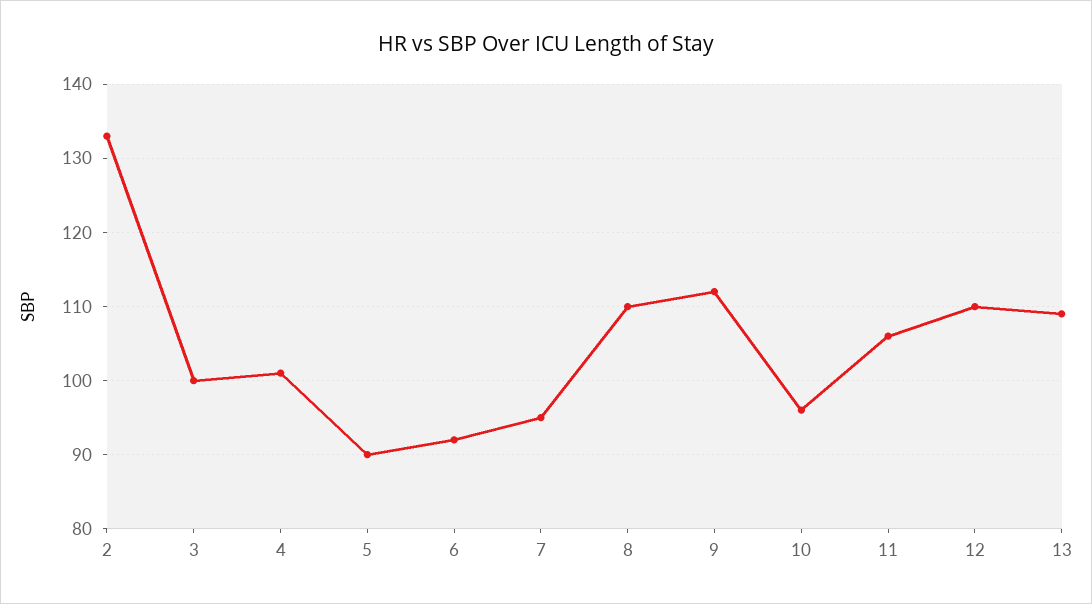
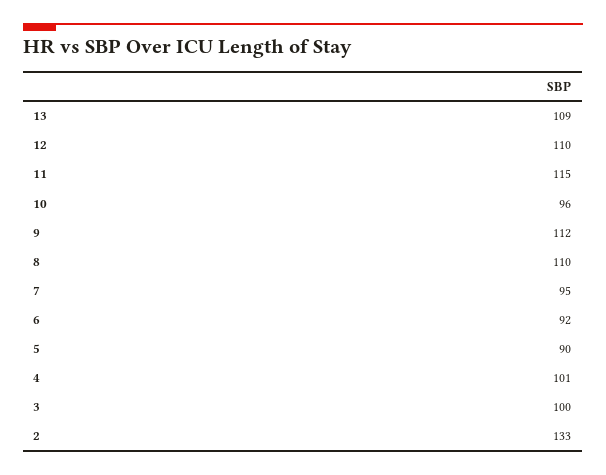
  {
    "2": 133,
    "3": 100,
    "4": 101,
    "5": 90,
    "6": 92,
    "7": 95,
    "8": 110,
    "9": 112,
    "10": 96,
-   "11": 106,
+   "11": 115,
    "12": 110,
    "13": 109
  }

